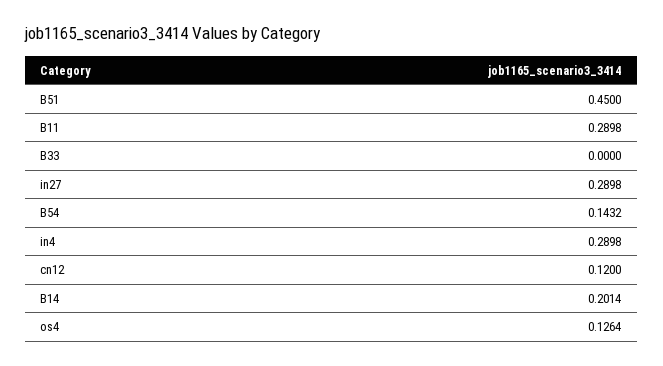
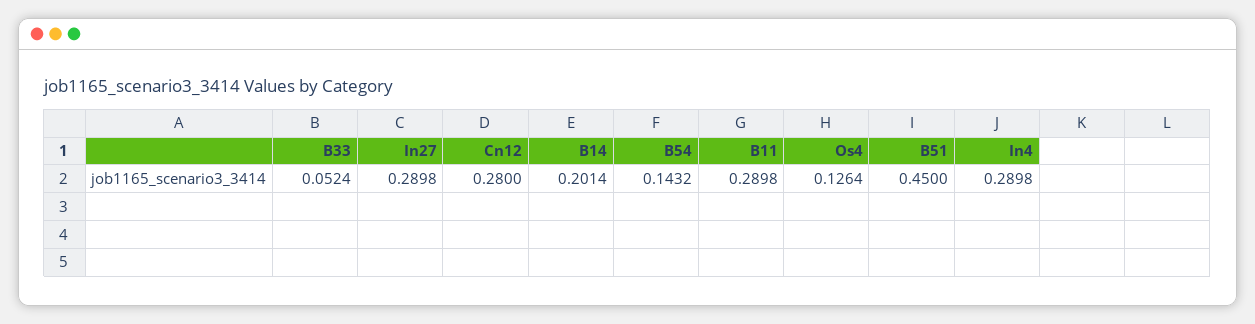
  {
    "B51": 0.45,
    "B11": 0.2898,
-   "B33": 0,
+   "B33": 0.0524,
    "in27": 0.2898,
    "B54": 0.1432,
    "in4": 0.2898,
-   "cn12": 0.12,
+   "cn12": 0.28,
    "B14": 0.2014,
    "os4": 0.1264
  }

